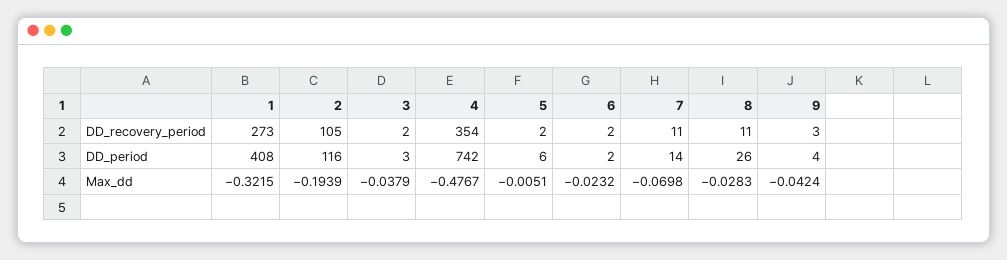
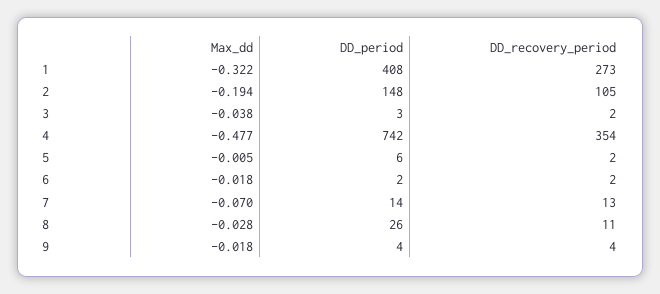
  {
    "1": {
      "DD_recovery_period": 273,
      "DD_period": 408,
      "Max_dd": -0.3215
    },
    "2": {
      "DD_recovery_period": 105,
-     "DD_period": 116,
+     "DD_period": 148,
      "Max_dd": -0.1939
    },
    "3": {
      "DD_recovery_period": 2,
      "DD_period": 3,
      "Max_dd": -0.0379
    },
    "4": {
      "DD_recovery_period": 354,
      "DD_period": 742,
      "Max_dd": -0.4767
    },
    "5": {
      "DD_recovery_period": 2,
      "DD_period": 6,
      "Max_dd": -0.0051
    },
    "6": {
      "DD_recovery_period": 2,
      "DD_period": 2,
-     "Max_dd": -0.0232
+     "Max_dd": -0.018
    },
    "7": {
-     "DD_recovery_period": 11,
+     "DD_recovery_period": 13,
      "DD_period": 14,
      "Max_dd": -0.0698
    },
    "8": {
      "DD_recovery_period": 11,
      "DD_period": 26,
      "Max_dd": -0.0283
    },
    "9": {
-     "DD_recovery_period": 3,
+     "DD_recovery_period": 4,
      "DD_period": 4,
-     "Max_dd": -0.0424
+     "Max_dd": -0.018
    }
  }

